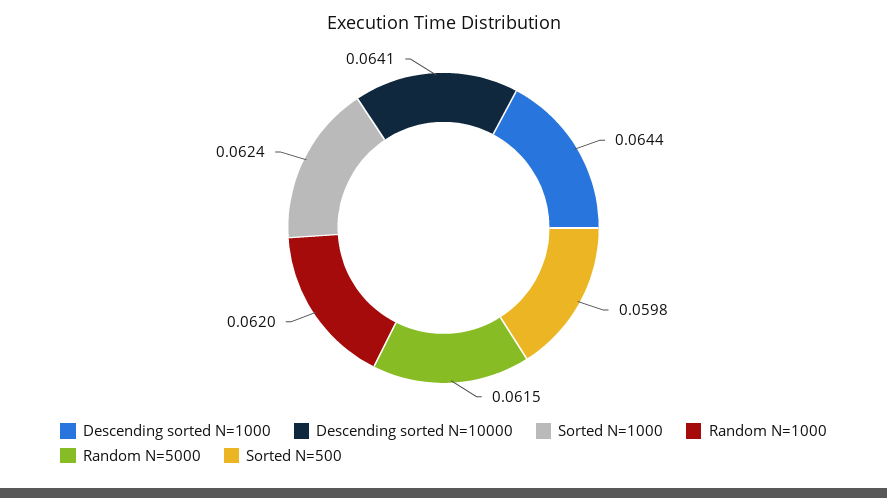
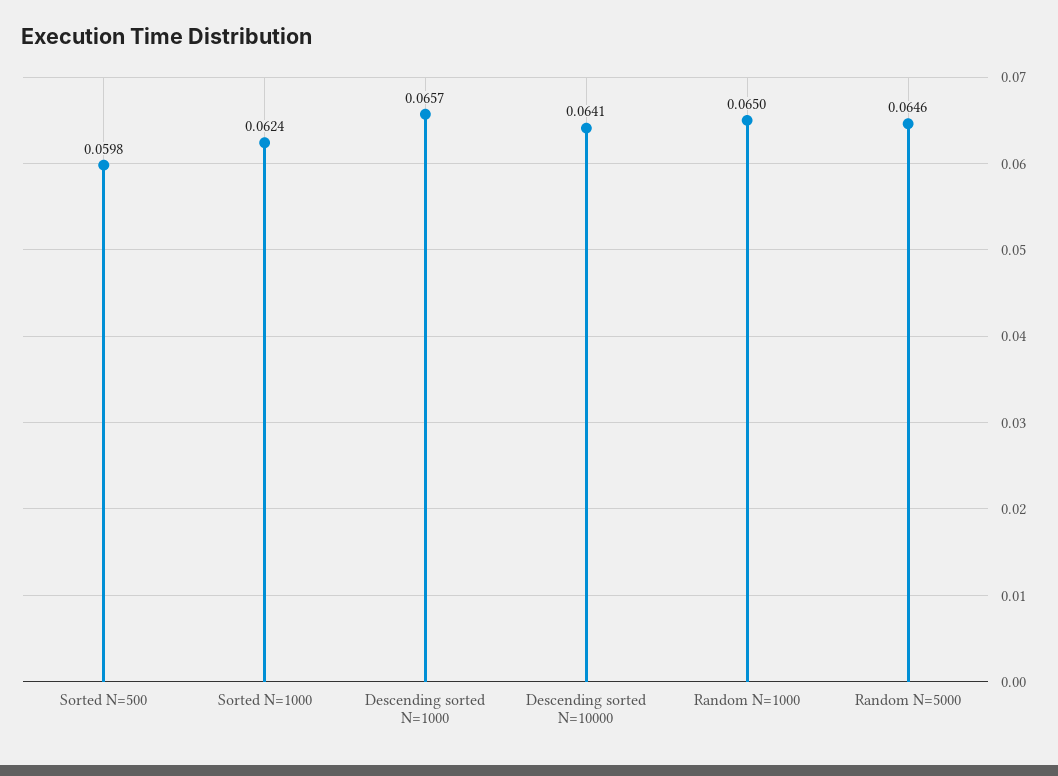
  {
-   "Descending sorted N=1000": 0.0644,
+   "Descending sorted N=1000": 0.0657,
    "Descending sorted N=10000": 0.0641,
    "Sorted N=1000": 0.0624,
-   "Random N=1000": 0.062,
+   "Random N=1000": 0.065,
-   "Random N=5000": 0.0615,
+   "Random N=5000": 0.0646,
    "Sorted N=500": 0.0598
  }

